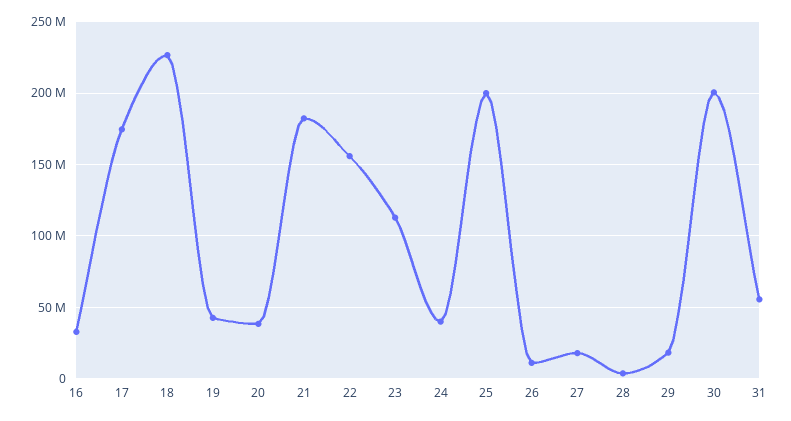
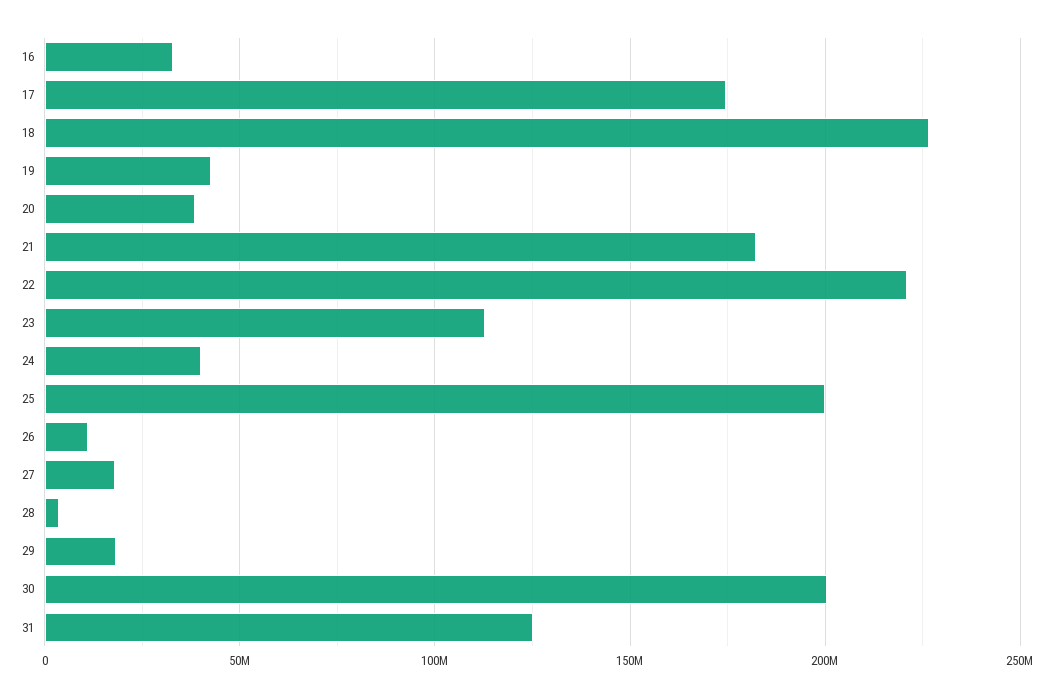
  {
    "16": 35000000,
    "17": 175000000,
    "18": 225000000,
    "19": 45000000,
    "20": 40000000,
    "21": 180000000,
-   "22": 155000000,
+   "22": 220000000,
    "23": 115000000,
    "24": 40000000,
    "25": 200000000,
    "26": 10000000,
    "27": 20000000,
    "28": 5000000,
    "29": 20000000,
    "30": 200000000,
-   "31": 55000000
+   "31": 125000000
  }

